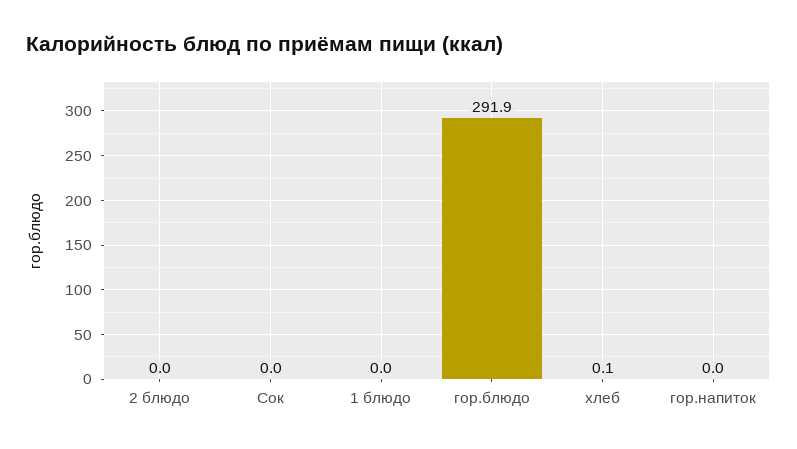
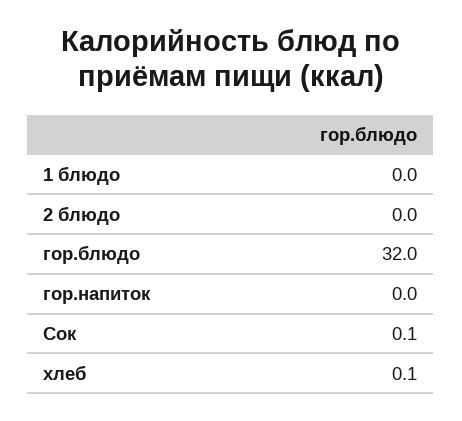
  {
    "2 блюдо": 0,
-   "Сок": 0,
+   "Сок": 0.1,
    "1 блюдо": 0,
-   "гор.блюдо": 291.9,
+   "гор.блюдо": 32,
    "хлеб": 0.1,
    "гор.напиток": 0
  }

